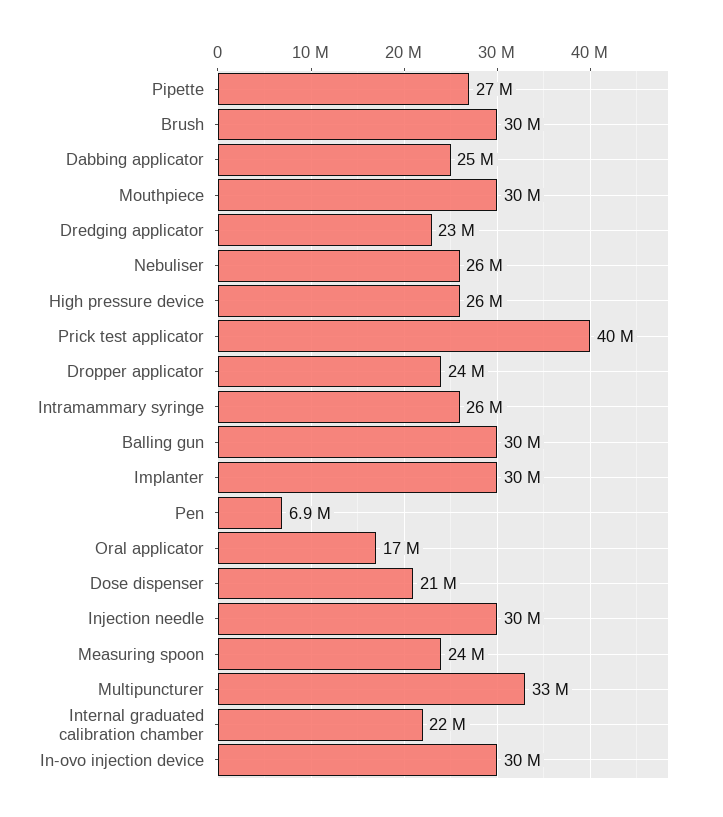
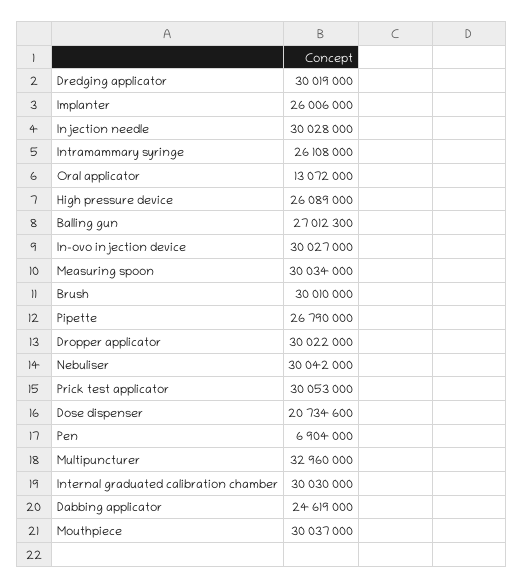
  {
    "Pipette": 26790000,
    "Brush": 30010000,
    "Dabbing applicator": 24619000,
    "Mouthpiece": 30037000,
-   "Dredging applicator": 23000000,
+   "Dredging applicator": 30019000,
-   "Nebuliser": 26000000,
+   "Nebuliser": 30042000,
    "High pressure device": 26089000,
-   "Prick test applicator": 40000000,
+   "Prick test applicator": 30053000,
-   "Dropper applicator": 24000000,
+   "Dropper applicator": 30022000,
    "Intramammary syringe": 26108000,
-   "Balling gun": 30000000,
+   "Balling gun": 27012300,
-   "Implanter": 30000000,
+   "Implanter": 26006000,
    "Pen": 6904000,
-   "Oral applicator": 17000000,
+   "Oral applicator": 13072000,
    "Dose dispenser": 20734600,
    "Injection needle": 30028000,
-   "Measuring spoon": 24000000,
+   "Measuring spoon": 30034000,
    "Multipuncturer": 32960000,
-   "Internal graduated calibration chamber": 22000000,
+   "Internal graduated calibration chamber": 30030000,
    "In-ovo injection device": 30027000
  }

